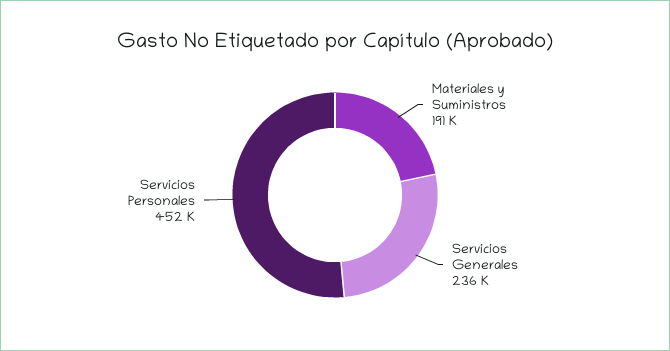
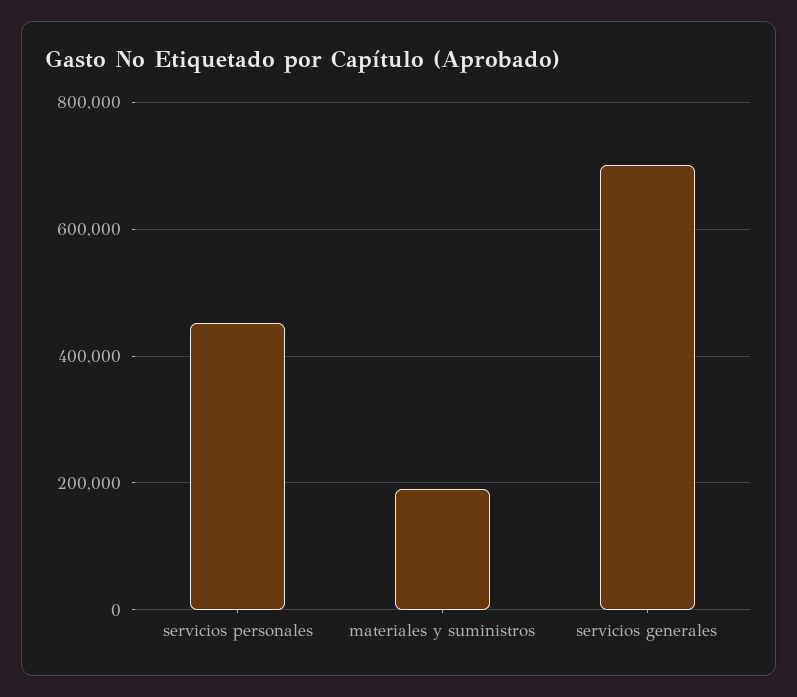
  {
    "Materiales y Suministros": 191000,
-   "Servicios Generales": 236000,
+   "Servicios Generales": 700000,
    "Servicios Personales": 452000
  }

